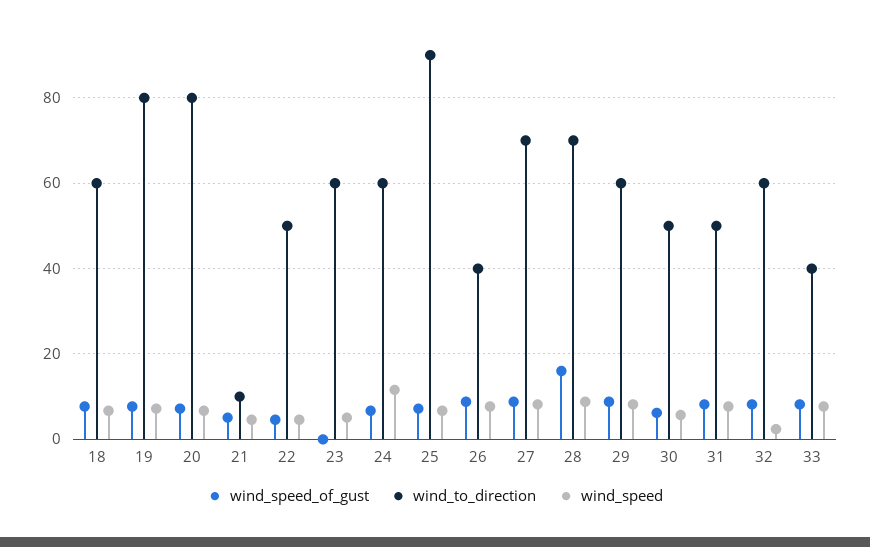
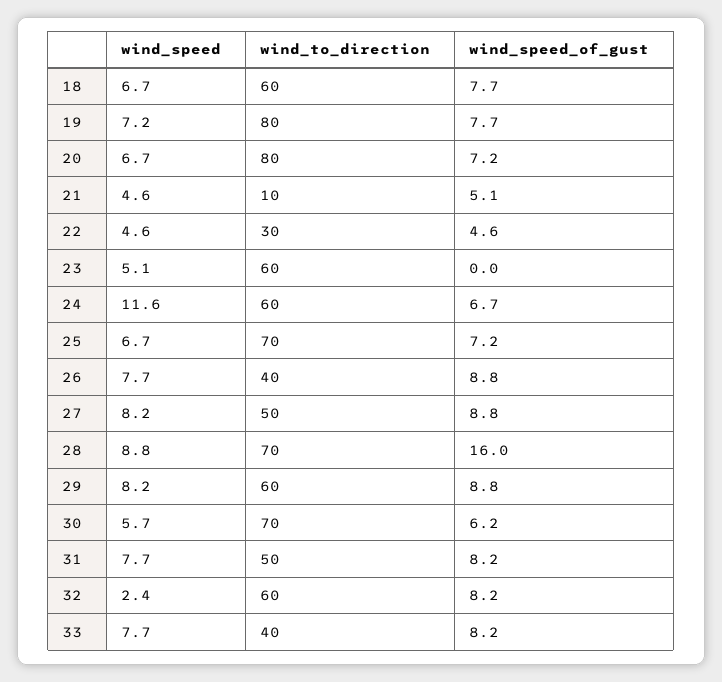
  {
    "wind_speed_of_gust": {
      "18": 7.7,
      "19": 7.7,
      "20": 7.2,
      "21": 5.1,
      "22": 4.6,
      "23": 0,
      "24": 6.7,
      "25": 7.2,
      "26": 8.8,
      "27": 8.8,
      "28": 16,
      "29": 8.8,
      "30": 6.2,
      "31": 8.2,
      "32": 8.2,
      "33": 8.2
    },
    "wind_to_direction": {
      "18": 60,
      "19": 80,
      "20": 80,
      "21": 10,
-     "22": 50,
+     "22": 30,
      "23": 60,
      "24": 60,
-     "25": 90,
+     "25": 70,
      "26": 40,
-     "27": 70,
+     "27": 50,
      "28": 70,
      "29": 60,
-     "30": 50,
+     "30": 70,
      "31": 50,
      "32": 60,
      "33": 40
    },
    "wind_speed": {
      "18": 6.7,
      "19": 7.2,
      "20": 6.7,
      "21": 4.6,
      "22": 4.6,
      "23": 5.1,
      "24": 11.6,
      "25": 6.7,
      "26": 7.7,
      "27": 8.2,
      "28": 8.8,
      "29": 8.2,
      "30": 5.7,
      "31": 7.7,
      "32": 2.4,
      "33": 7.7
    }
  }

